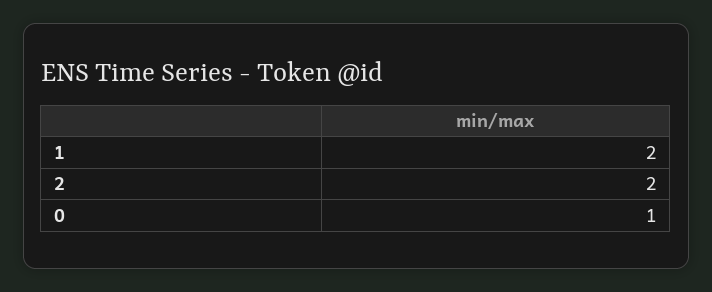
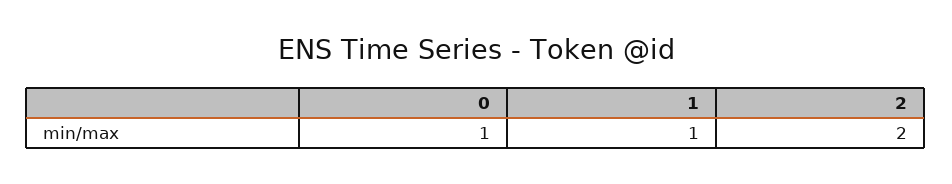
  {
-   "1": 2,
+   "1": 1,
    "2": 2,
    "0": 1
  }

